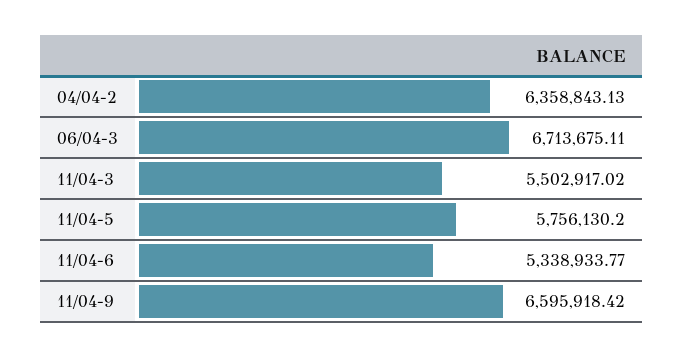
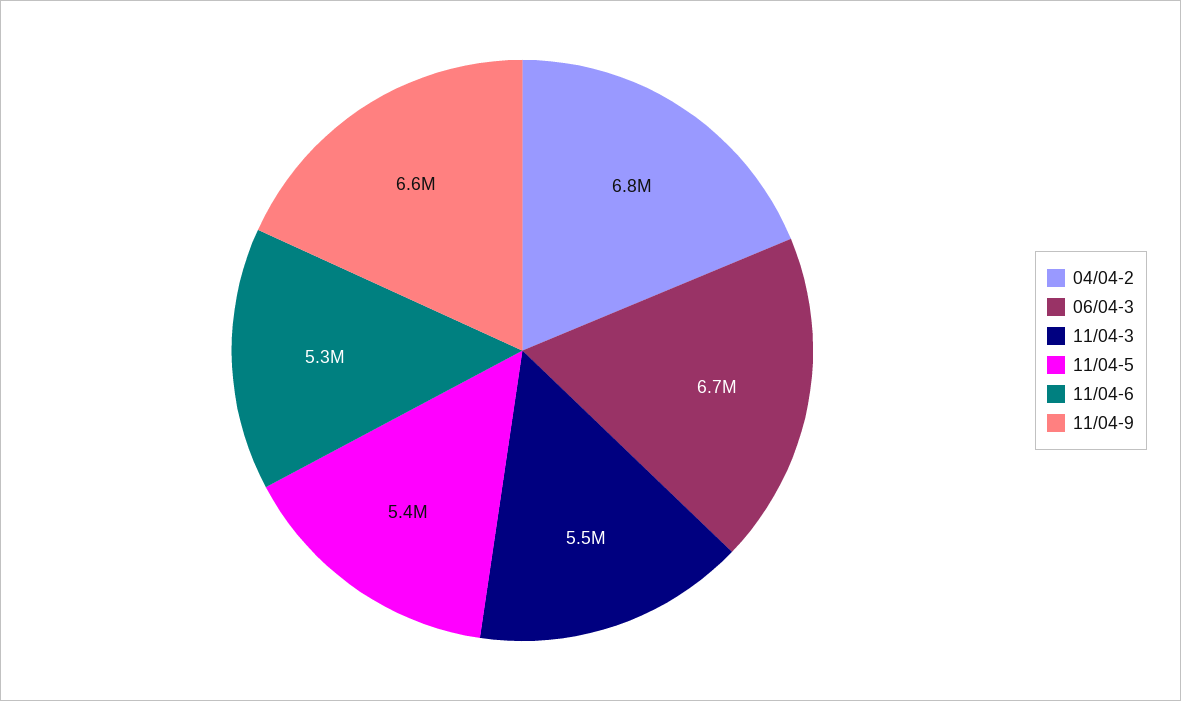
  {
-   "04/04-2": 6358843.13,
+   "04/04-2": 6800000,
    "06/04-3": 6713675.11,
    "11/04-3": 5502917.02,
-   "11/04-5": 5756130.2,
+   "11/04-5": 5400000,
    "11/04-6": 5338933.77,
    "11/04-9": 6595918.42
  }

